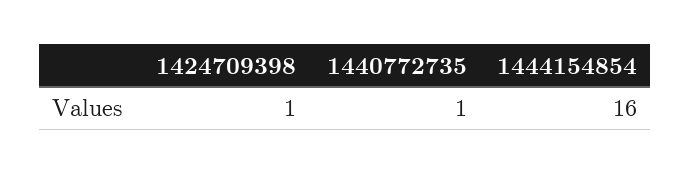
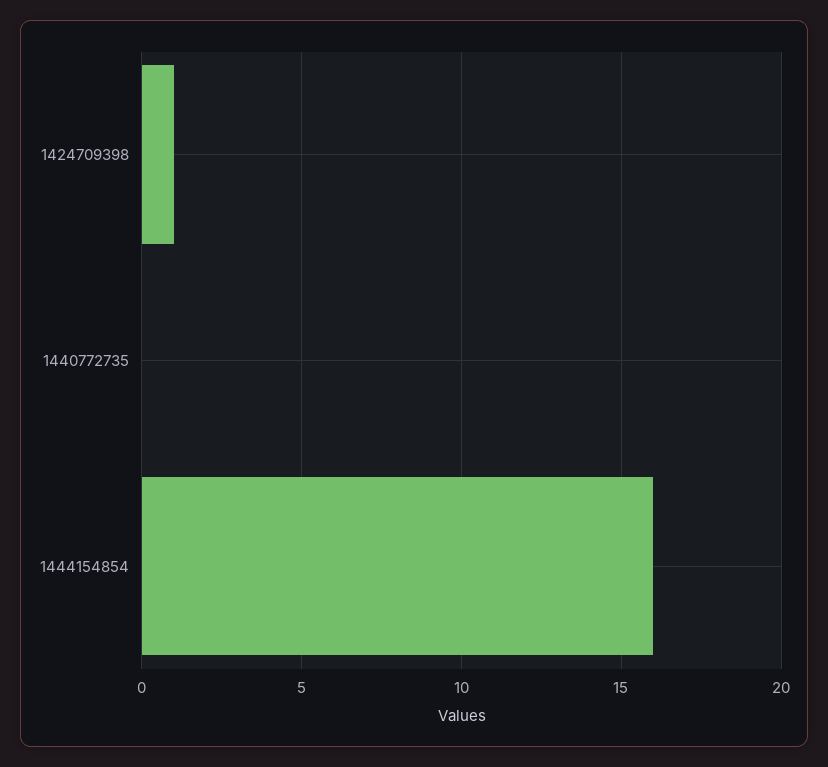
  {
    "1424709398": 1,
-   "1440772735": 1,
+   "1440772735": 0,
    "1444154854": 16
  }

